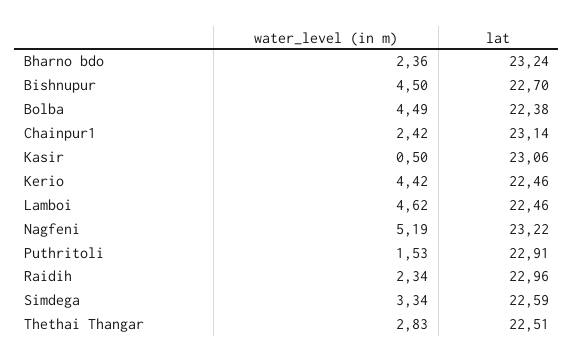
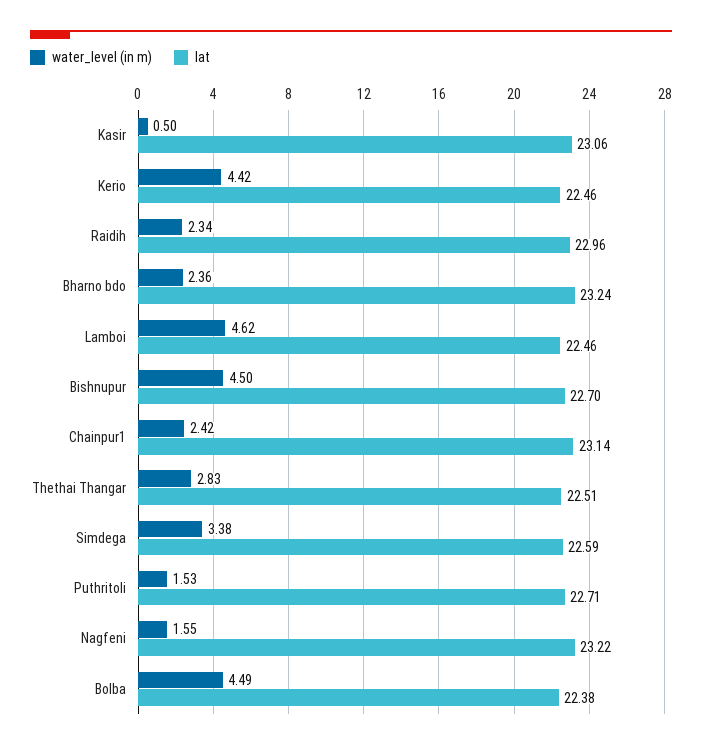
  {
    "water_level (in m)": {
      "Bharno bdo": 2.36,
      "Bishnupur": 4.5,
      "Bolba": 4.49,
      "Chainpur1": 2.42,
      "Kasir": 0.5,
      "Kerio": 4.42,
      "Lamboi": 4.62,
-     "Nagfeni": 5.19,
+     "Nagfeni": 1.55,
      "Puthritoli": 1.53,
      "Raidih": 2.34,
-     "Simdega": 3.34,
+     "Simdega": 3.38,
      "Thethai Thangar": 2.83
    },
    "lat": {
      "Bharno bdo": 23.24,
      "Bishnupur": 22.7,
      "Bolba": 22.38,
      "Chainpur1": 23.14,
      "Kasir": 23.06,
      "Kerio": 22.46,
      "Lamboi": 22.46,
      "Nagfeni": 23.22,
-     "Puthritoli": 22.91,
+     "Puthritoli": 22.71,
      "Raidih": 22.96,
      "Simdega": 22.59,
      "Thethai Thangar": 22.51
    }
  }

